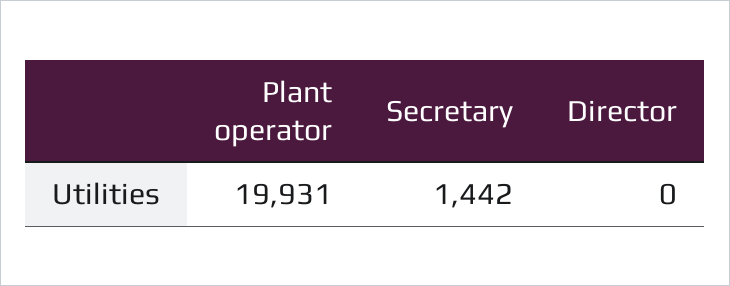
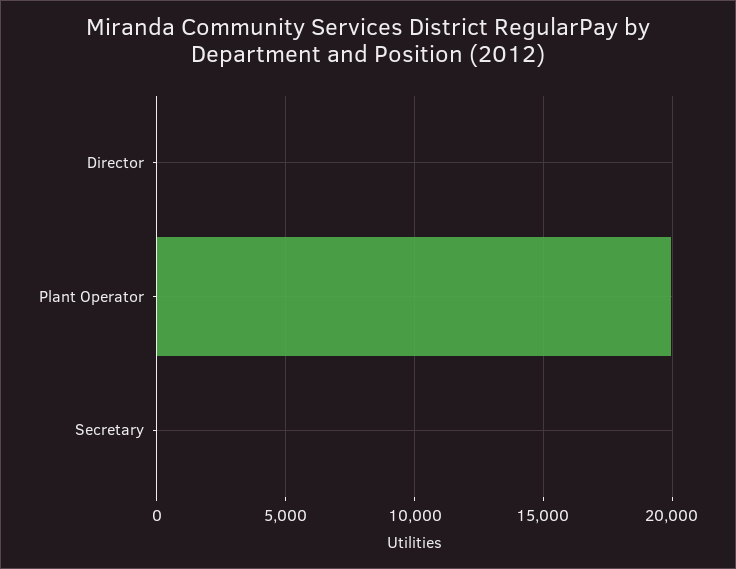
  {
    "Plant operator": 19931,
-   "Secretary": 1442,
+   "Secretary": 0,
    "Director": 0
  }

